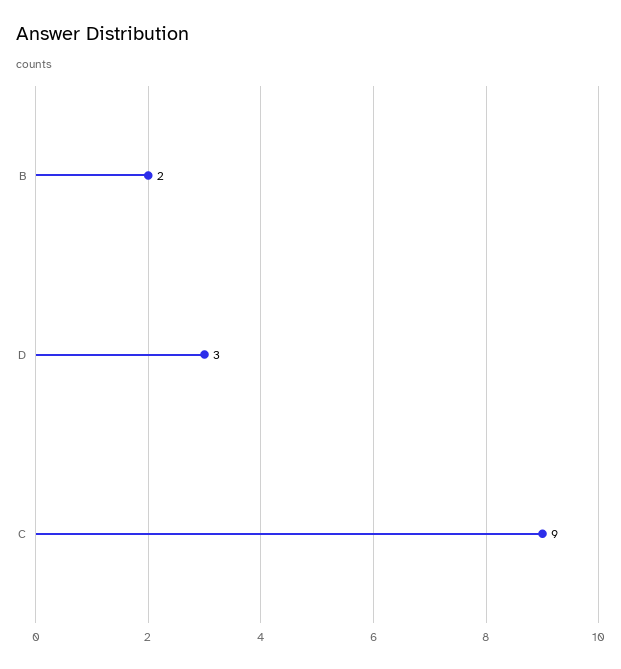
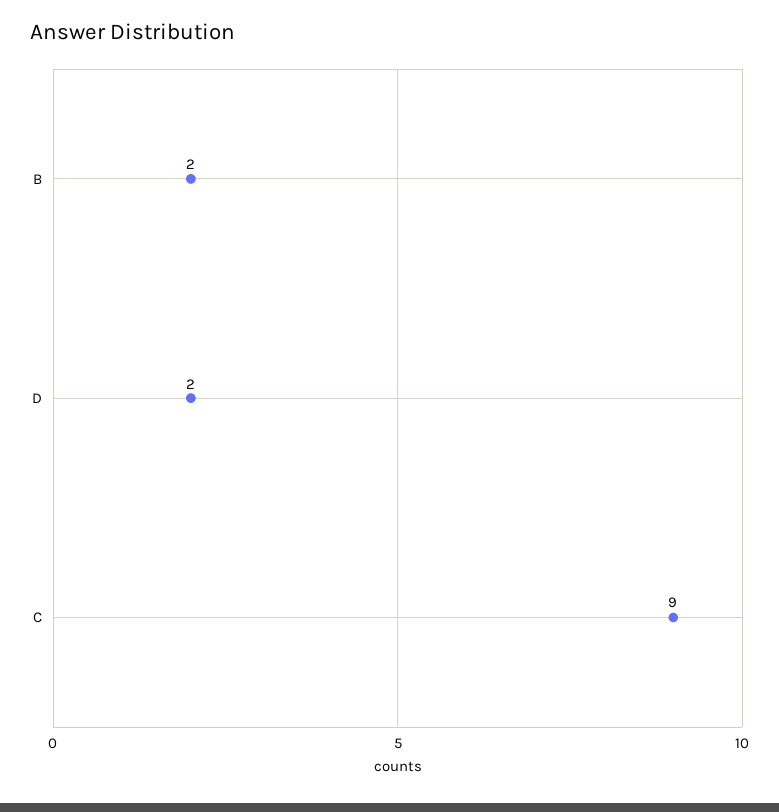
  {
    "B": 2,
-   "D": 3,
+   "D": 2,
    "C": 9
  }

